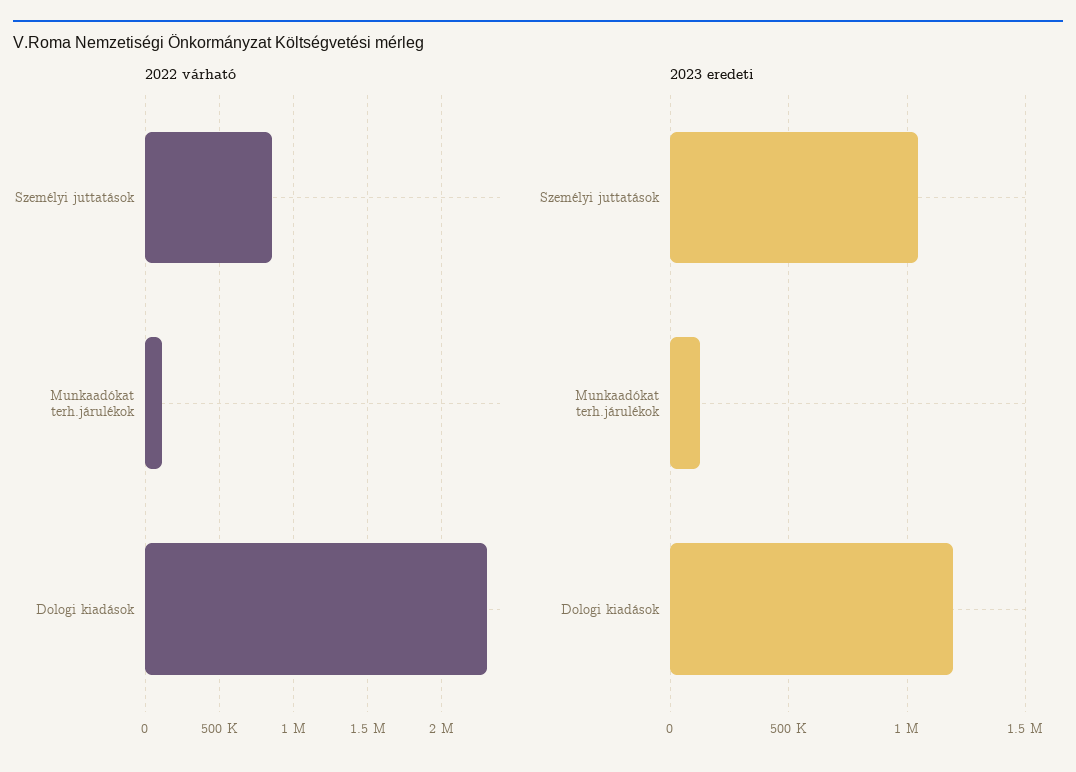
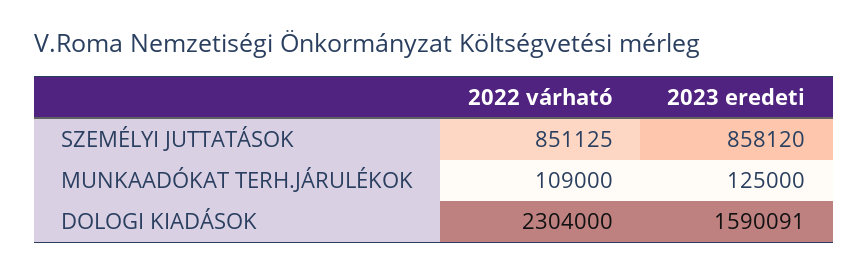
  {
    "2022 várható": {
      "Személyi juttatások": 851125,
      "Munkaadókat terh.járulékok": 109000,
      "Dologi kiadások": 2304000
    },
    "2023 eredeti": {
-     "Személyi juttatások": 1050000,
+     "Személyi juttatások": 858120,
      "Munkaadókat terh.járulékok": 125000,
-     "Dologi kiadások": 1200000
+     "Dologi kiadások": 1590091
    }
  }

